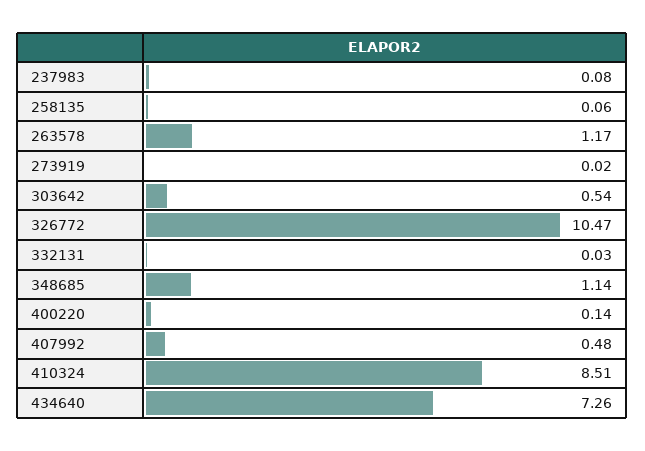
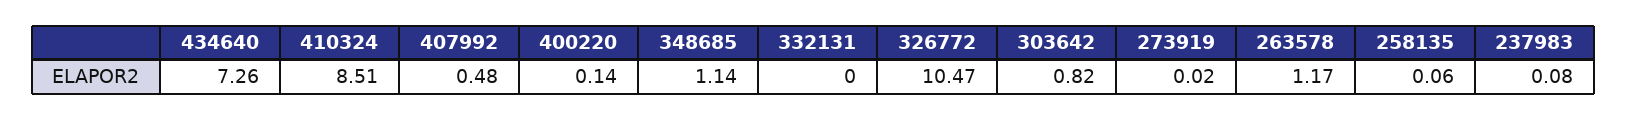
  {
    "237983": 0.08,
    "258135": 0.06,
    "263578": 1.17,
    "273919": 0.02,
-   "303642": 0.54,
+   "303642": 0.82,
    "326772": 10.47,
-   "332131": 0.03,
+   "332131": 0,
    "348685": 1.14,
    "400220": 0.14,
    "407992": 0.48,
    "410324": 8.51,
    "434640": 7.26
  }

